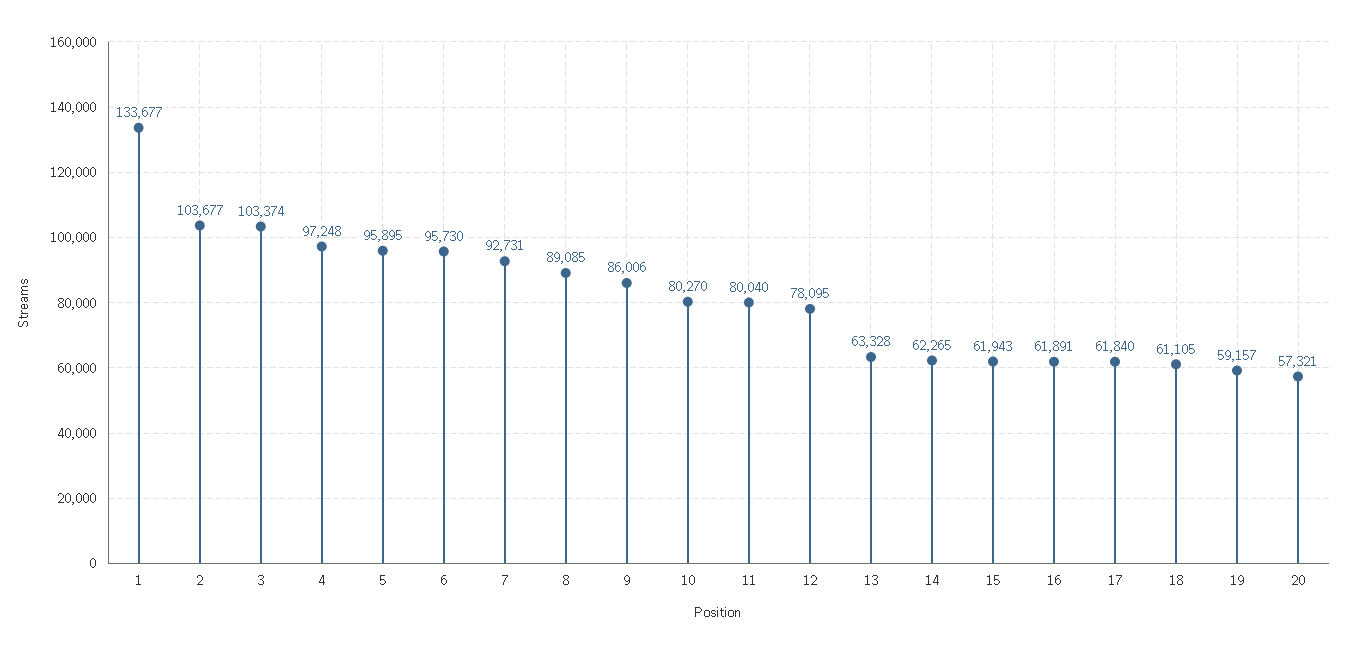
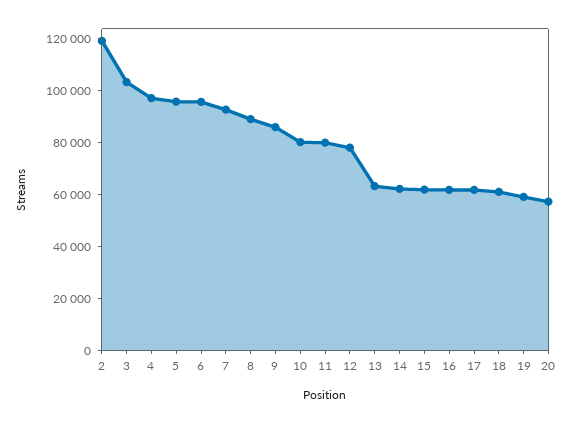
  {
-   "1": 133677,
-   "2": 103677,
+   "2": 120000,
    "3": 103374,
    "4": 97248,
    "5": 95895,
    "6": 95730,
    "7": 92731,
    "8": 89085,
    "9": 86006,
    "10": 80270,
    "11": 80040,
    "12": 78095,
    "13": 63328,
    "14": 62265,
    "15": 61943,
    "16": 61891,
    "17": 61840,
    "18": 61105,
    "19": 59157,
    "20": 57321
  }

